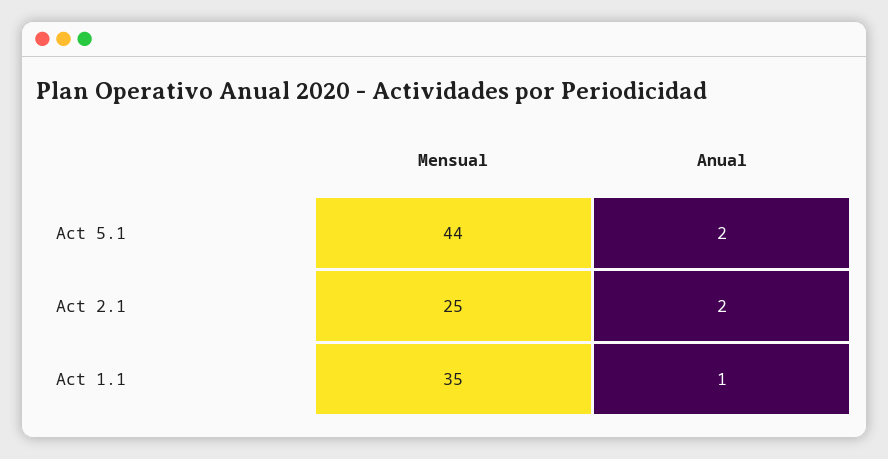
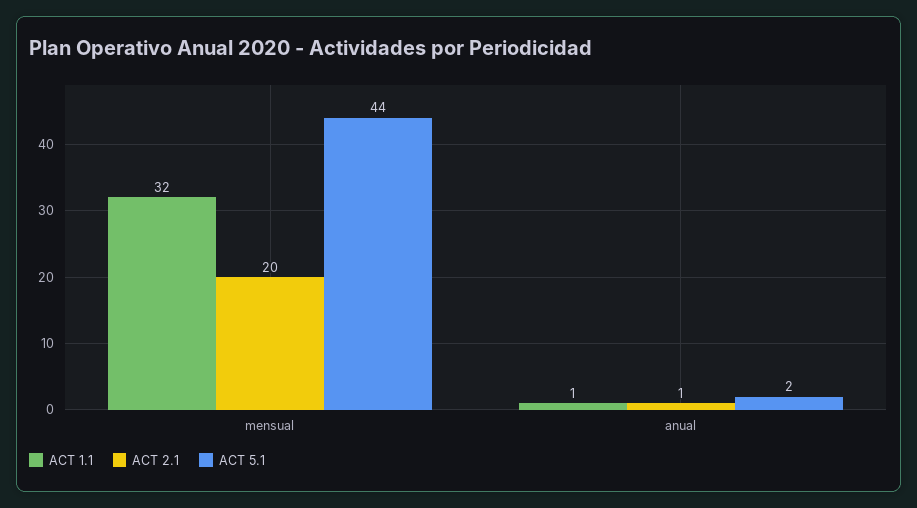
  {
    "Act 5.1": {
      "Mensual": 44,
      "Anual": 2
    },
    "Act 2.1": {
-     "Mensual": 25,
+     "Mensual": 20,
-     "Anual": 2
+     "Anual": 1
    },
    "Act 1.1": {
-     "Mensual": 35,
+     "Mensual": 32,
      "Anual": 1
    }
  }

